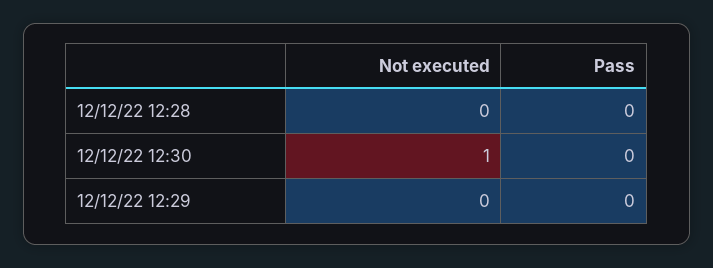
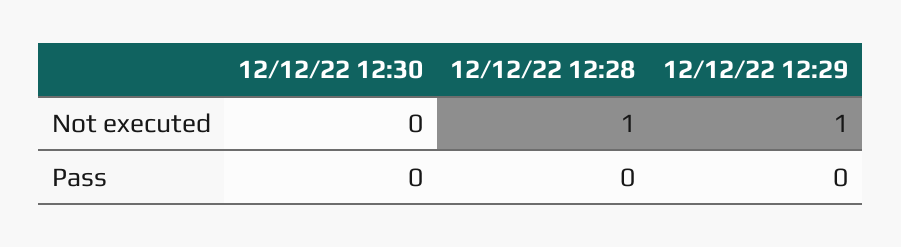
  {
    "Not executed": {
-     "12/12/22 12:28": 0,
+     "12/12/22 12:28": 1,
-     "12/12/22 12:30": 1,
+     "12/12/22 12:30": 0,
-     "12/12/22 12:29": 0
+     "12/12/22 12:29": 1
    },
    "Pass": {
      "12/12/22 12:28": 0,
      "12/12/22 12:30": 0,
      "12/12/22 12:29": 0
    }
  }

